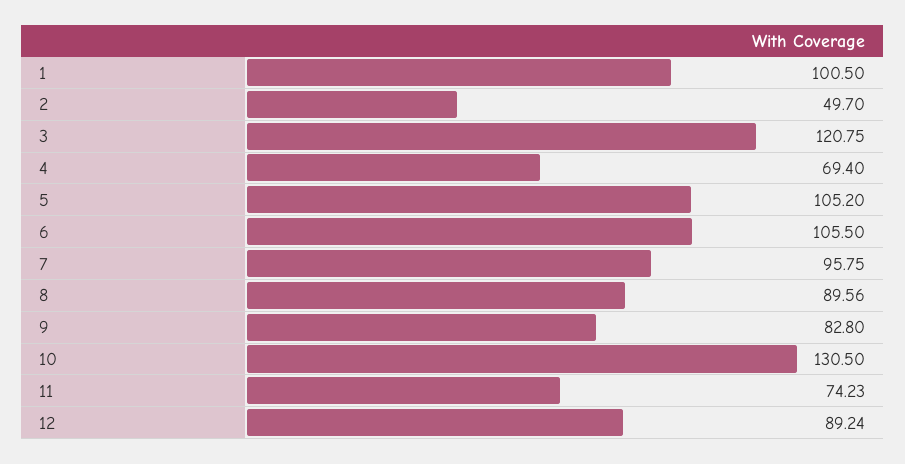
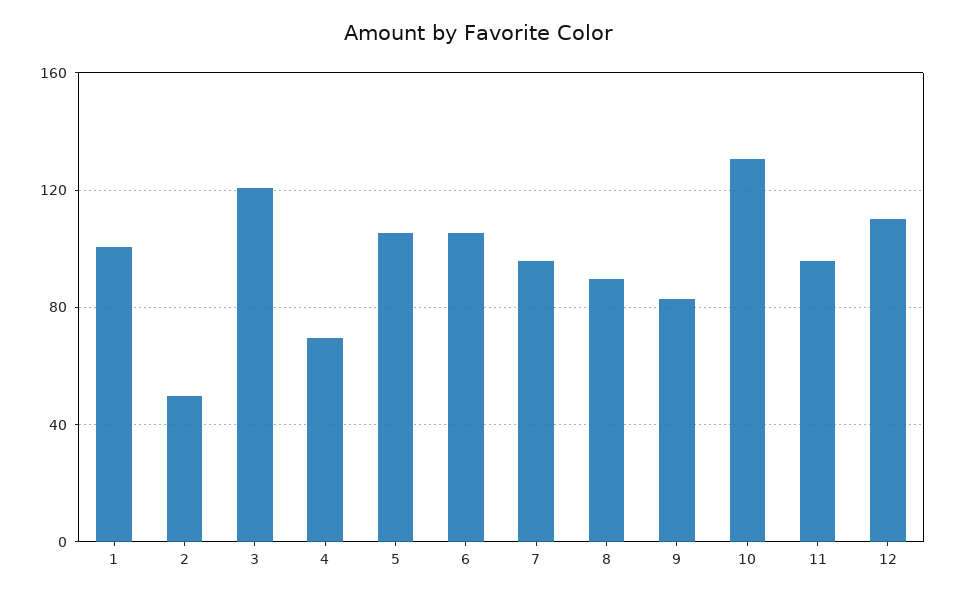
  {
    "1": 100.5,
    "2": 49.7,
    "3": 120.75,
    "4": 69.4,
    "5": 105.2,
    "6": 105.5,
    "7": 95.75,
    "8": 89.56,
    "9": 82.8,
    "10": 130.5,
-   "11": 74.23,
+   "11": 95,
-   "12": 89.24
+   "12": 110
  }

